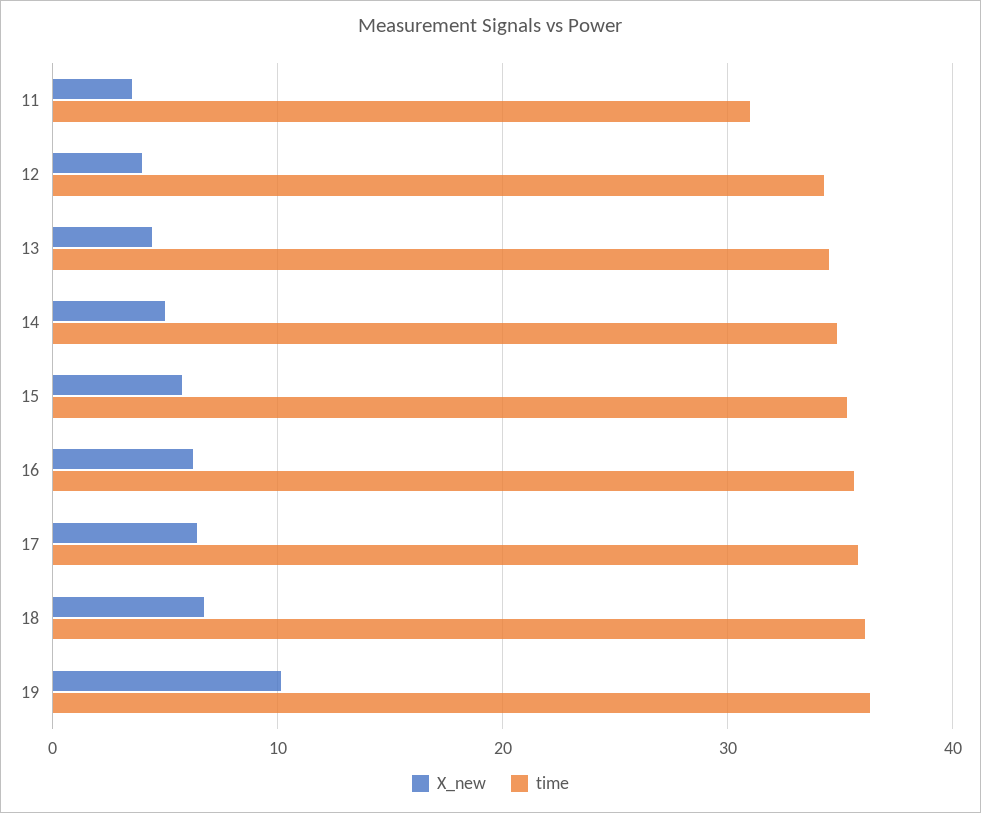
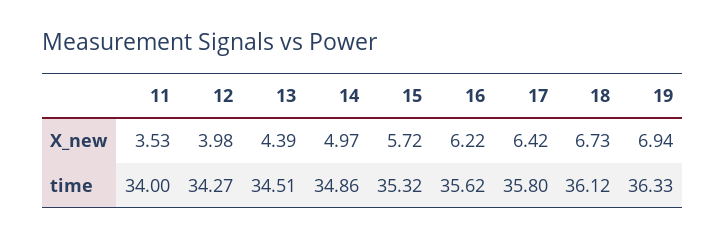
  {
    "X_new": {
      "11": 3.53,
      "12": 3.98,
      "13": 4.39,
      "14": 4.97,
      "15": 5.72,
      "16": 6.22,
      "17": 6.42,
      "18": 6.73,
-     "19": 10
+     "19": 6.94
    },
    "time": {
-     "11": 31,
+     "11": 34,
      "12": 34.27,
      "13": 34.51,
      "14": 34.86,
      "15": 35.32,
      "16": 35.62,
      "17": 35.8,
      "18": 36.12,
      "19": 36.33
    }
  }

